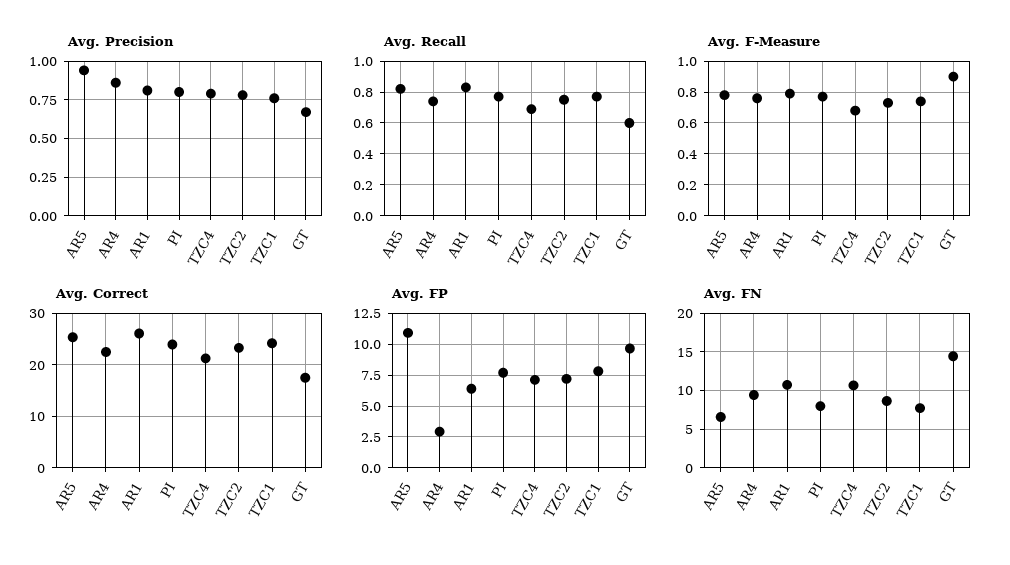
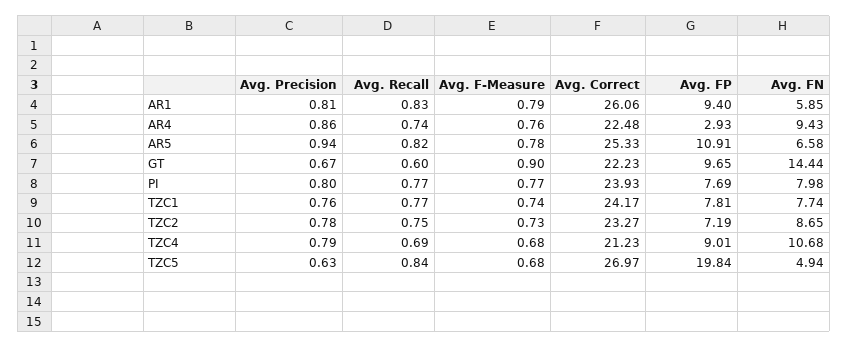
  {
    "Avg. Precision": {
      "AR5": 0.94,
      "AR4": 0.86,
      "AR1": 0.81,
      "PI": 0.8,
      "TZC4": 0.79,
      "TZC2": 0.78,
      "TZC1": 0.76,
-     "GT": 0.67
+     "GT": 0.67,
+     "TZC5": 0.63
    },
    "Avg. Recall": {
      "AR5": 0.82,
      "AR4": 0.74,
      "AR1": 0.83,
      "PI": 0.77,
      "TZC4": 0.69,
      "TZC2": 0.75,
      "TZC1": 0.77,
-     "GT": 0.6
+     "GT": 0.6,
+     "TZC5": 0.84
    },
    "Avg. F-Measure": {
      "AR5": 0.78,
      "AR4": 0.76,
      "AR1": 0.79,
      "PI": 0.77,
      "TZC4": 0.68,
      "TZC2": 0.73,
      "TZC1": 0.74,
-     "GT": 0.9
+     "GT": 0.9,
+     "TZC5": 0.68
    },
    "Avg. Correct": {
      "AR5": 25.33,
      "AR4": 22.48,
      "AR1": 26.06,
      "PI": 23.93,
      "TZC4": 21.23,
      "TZC2": 23.27,
      "TZC1": 24.17,
-     "GT": 18
+     "GT": 22.23,
+     "TZC5": 26.97
    },
    "Avg. FP": {
      "AR5": 10.91,
      "AR4": 2.93,
-     "AR1": 6.5,
+     "AR1": 9.4,
      "PI": 7.69,
-     "TZC4": 7,
+     "TZC4": 9.01,
      "TZC2": 7.19,
      "TZC1": 7.81,
-     "GT": 9.65
+     "GT": 9.65,
+     "TZC5": 19.84
    },
    "Avg. FN": {
      "AR5": 6.58,
      "AR4": 9.43,
-     "AR1": 11,
+     "AR1": 5.85,
      "PI": 7.98,
      "TZC4": 10.68,
      "TZC2": 8.65,
      "TZC1": 7.74,
-     "GT": 14.44
+     "GT": 14.44,
+     "TZC5": 4.94
    }
  }

